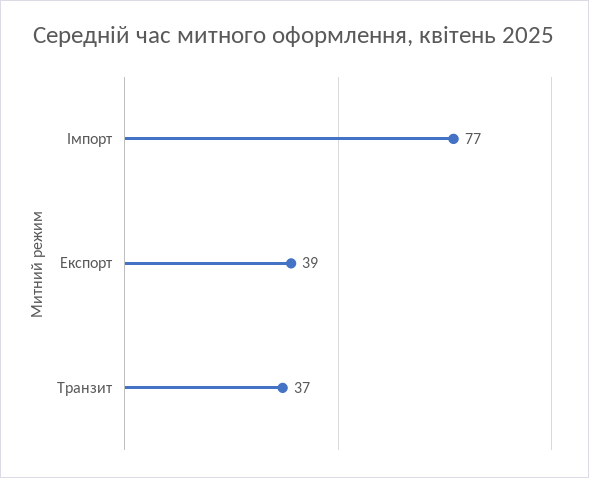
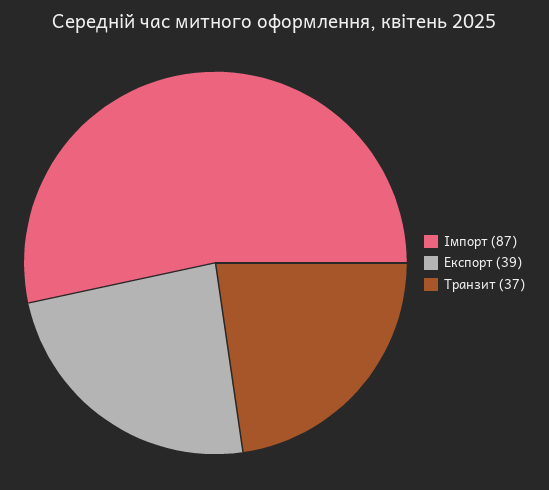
  {
-   "Імпорт": 77,
+   "Імпорт": 87,
    "Експорт": 39,
    "Транзит": 37
  }

